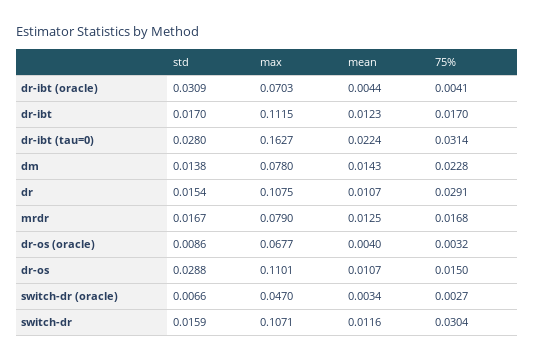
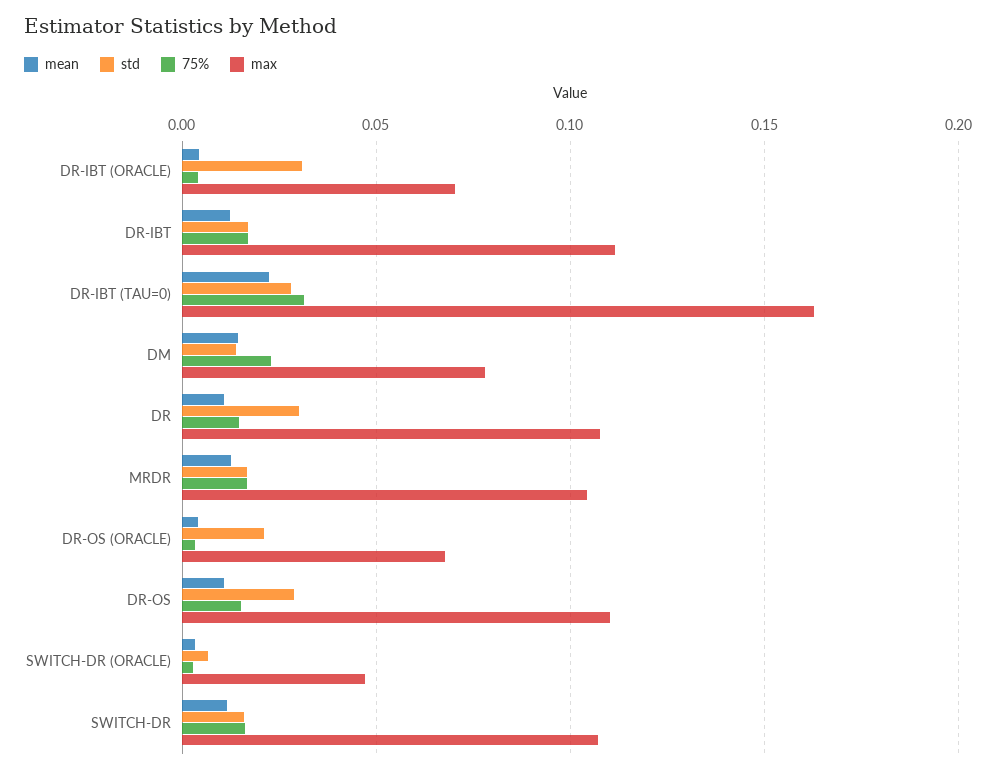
  {
    "std": {
      "dr-ibt (oracle)": 0.0309,
      "dr-ibt": 0.017,
      "dr-ibt (tau=0)": 0.028,
      "dm": 0.0138,
-     "dr": 0.0154,
+     "dr": 0.03,
      "mrdr": 0.0167,
-     "dr-os (oracle)": 0.0086,
+     "dr-os (oracle)": 0.02,
      "dr-os": 0.0288,
      "switch-dr (oracle)": 0.0066,
      "switch-dr": 0.0159
    },
    "max": {
      "dr-ibt (oracle)": 0.0703,
      "dr-ibt": 0.1115,
      "dr-ibt (tau=0)": 0.1627,
      "dm": 0.078,
      "dr": 0.1075,
-     "mrdr": 0.079,
+     "mrdr": 0.105,
      "dr-os (oracle)": 0.0677,
      "dr-os": 0.1101,
      "switch-dr (oracle)": 0.047,
      "switch-dr": 0.1071
    },
    "mean": {
      "dr-ibt (oracle)": 0.0044,
      "dr-ibt": 0.0123,
      "dr-ibt (tau=0)": 0.0224,
      "dm": 0.0143,
      "dr": 0.0107,
      "mrdr": 0.0125,
      "dr-os (oracle)": 0.004,
      "dr-os": 0.0107,
      "switch-dr (oracle)": 0.0034,
      "switch-dr": 0.0116
    },
    "75%": {
      "dr-ibt (oracle)": 0.0041,
      "dr-ibt": 0.017,
      "dr-ibt (tau=0)": 0.0314,
      "dm": 0.0228,
-     "dr": 0.0291,
+     "dr": 0.015,
      "mrdr": 0.0168,
      "dr-os (oracle)": 0.0032,
      "dr-os": 0.015,
      "switch-dr (oracle)": 0.0027,
-     "switch-dr": 0.0304
+     "switch-dr": 0.015
    }
  }

